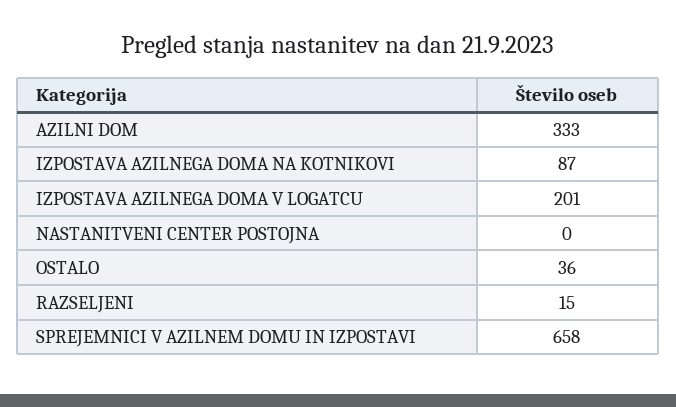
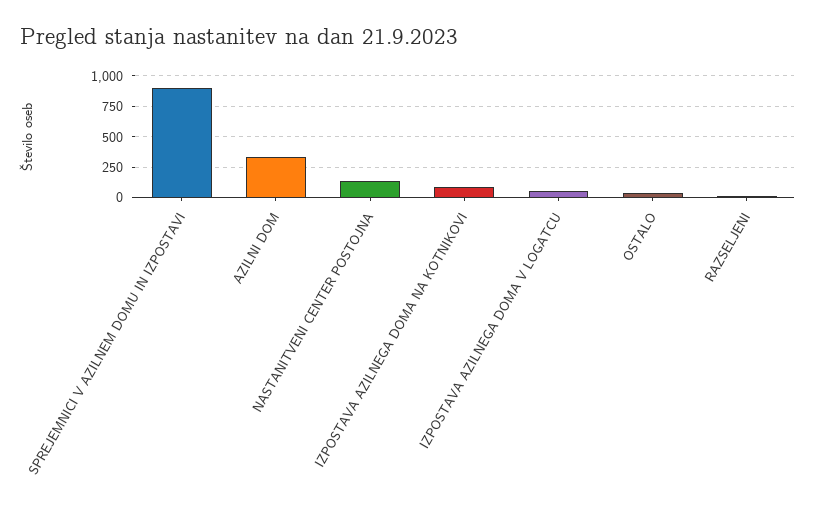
  {
    "AZILNI DOM": 333,
    "IZPOSTAVA AZILNEGA DOMA NA KOTNIKOVI": 87,
-   "IZPOSTAVA AZILNEGA DOMA V LOGATCU": 201,
+   "IZPOSTAVA AZILNEGA DOMA V LOGATCU": 50,
-   "NASTANITVENI CENTER POSTOJNA": 0,
+   "NASTANITVENI CENTER POSTOJNA": 150,
    "OSTALO": 36,
    "RAZSELJENI": 15,
-   "SPREJEMNICI V AZILNEM DOMU IN IZPOSTAVI": 658
+   "SPREJEMNICI V AZILNEM DOMU IN IZPOSTAVI": 900
  }

